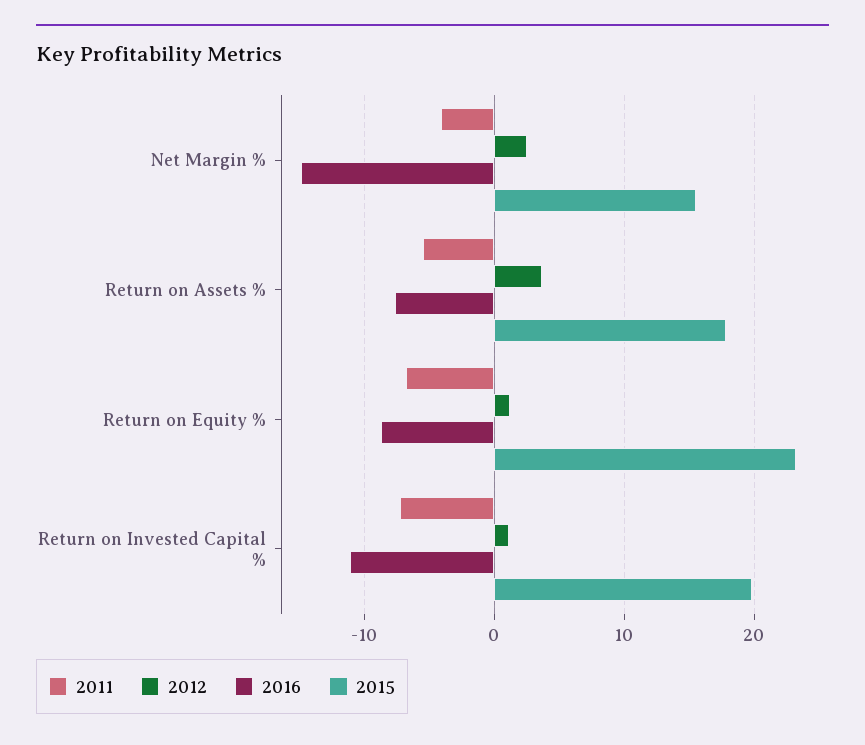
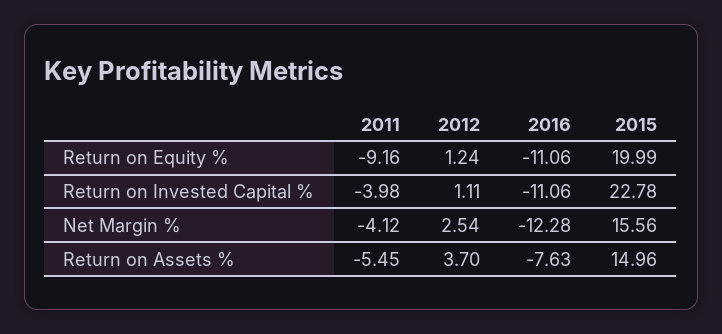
  {
    "2011": {
      "Net Margin %": -4.12,
      "Return on Assets %": -5.45,
-     "Return on Equity %": -7,
+     "Return on Equity %": -9.16,
-     "Return on Invested Capital %": -7
+     "Return on Invested Capital %": -3.98
    },
    "2012": {
      "Net Margin %": 2.54,
      "Return on Assets %": 3.7,
      "Return on Equity %": 1.24,
      "Return on Invested Capital %": 1.11
    },
    "2016": {
-     "Net Margin %": -15,
+     "Net Margin %": -12.28,
      "Return on Assets %": -7.63,
-     "Return on Equity %": -9,
+     "Return on Equity %": -11.06,
      "Return on Invested Capital %": -11.06
    },
    "2015": {
      "Net Margin %": 15.56,
-     "Return on Assets %": 18,
+     "Return on Assets %": 14.96,
-     "Return on Equity %": 23,
+     "Return on Equity %": 19.99,
-     "Return on Invested Capital %": 20
+     "Return on Invested Capital %": 22.78
    }
  }

